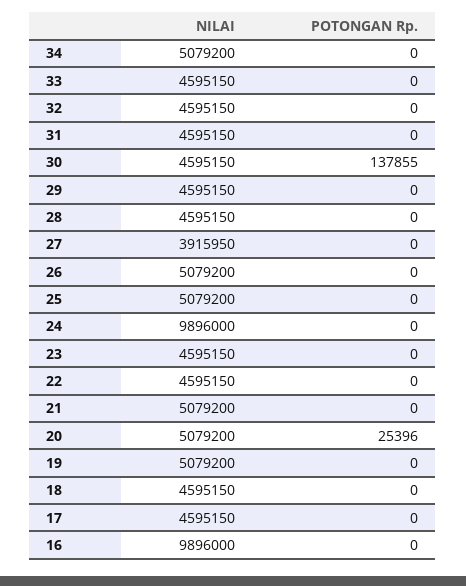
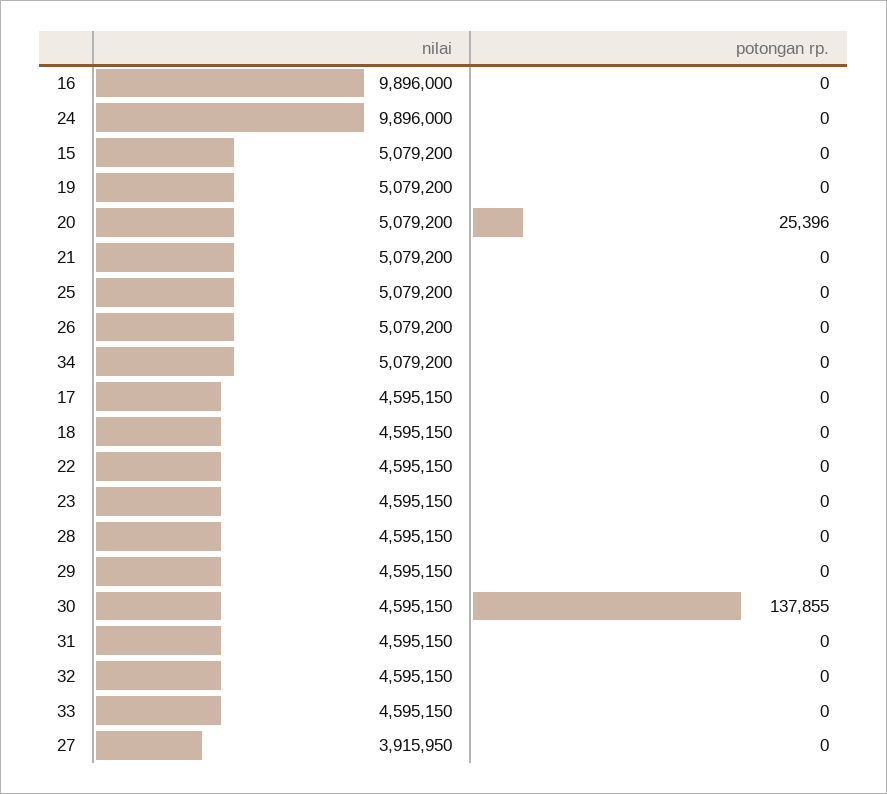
  {
    "NILAI": {
      "34": 5079200,
      "33": 4595150,
      "32": 4595150,
      "31": 4595150,
      "30": 4595150,
      "29": 4595150,
      "28": 4595150,
      "27": 3915950,
      "26": 5079200,
      "25": 5079200,
      "24": 9896000,
      "23": 4595150,
      "22": 4595150,
      "21": 5079200,
      "20": 5079200,
      "19": 5079200,
      "18": 4595150,
      "17": 4595150,
-     "16": 9896000
+     "16": 9896000,
+     "15": 5079200
    },
    "POTONGAN Rp.": {
      "34": 0,
      "33": 0,
      "32": 0,
      "31": 0,
      "30": 137855,
      "29": 0,
      "28": 0,
      "27": 0,
      "26": 0,
      "25": 0,
      "24": 0,
      "23": 0,
      "22": 0,
      "21": 0,
      "20": 25396,
      "19": 0,
      "18": 0,
      "17": 0,
-     "16": 0
+     "16": 0,
+     "15": 0
    }
  }

